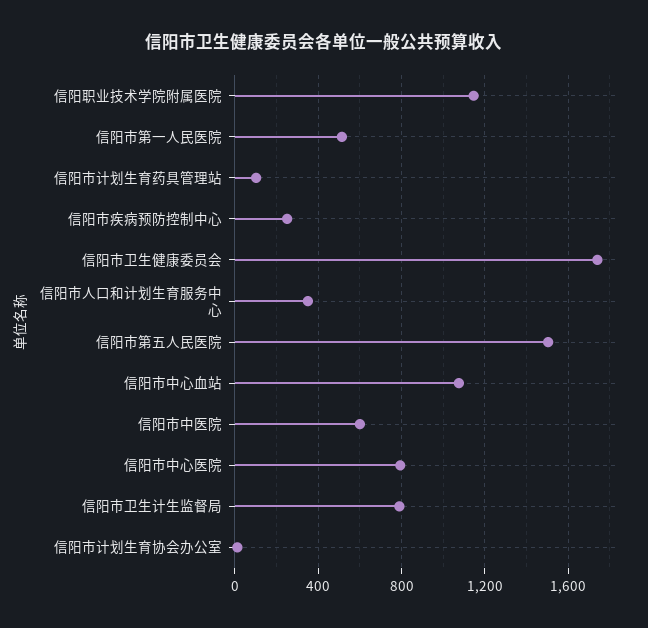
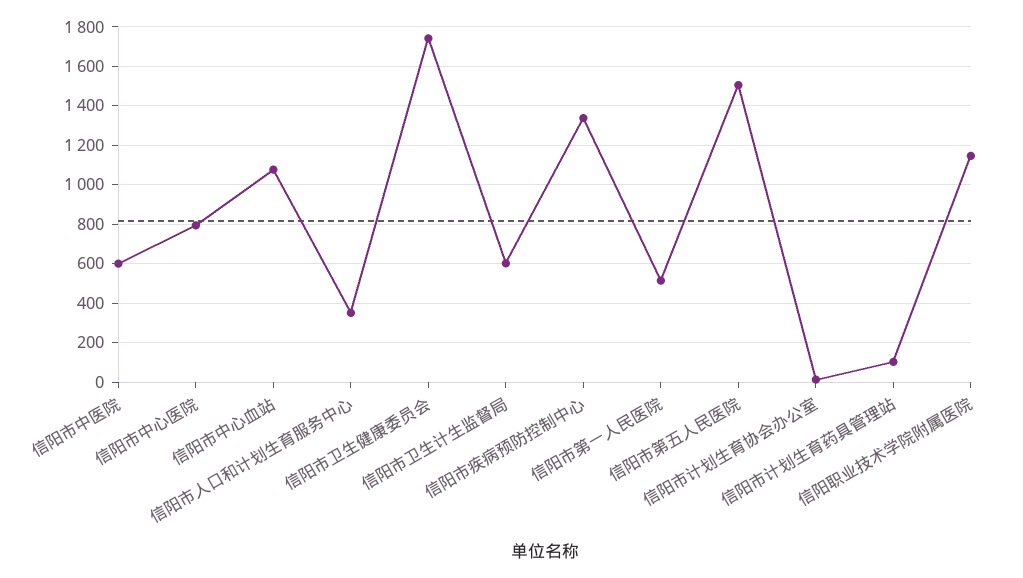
  {
    "信阳职业技术学院附属医院": 1150,
    "信阳市第一人民医院": 500,
    "信阳市计划生育药具管理站": 100,
-   "信阳市疾病预防控制中心": 250,
+   "信阳市疾病预防控制中心": 1350,
    "信阳市卫生健康委员会": 1750,
    "信阳市人口和计划生育服务中心": 350,
    "信阳市第五人民医院": 1500,
    "信阳市中心血站": 1100,
    "信阳市中医院": 600,
    "信阳市中心医院": 800,
-   "信阳市卫生计生监督局": 800,
+   "信阳市卫生计生监督局": 600,
    "信阳市计划生育协会办公室": 0
  }

